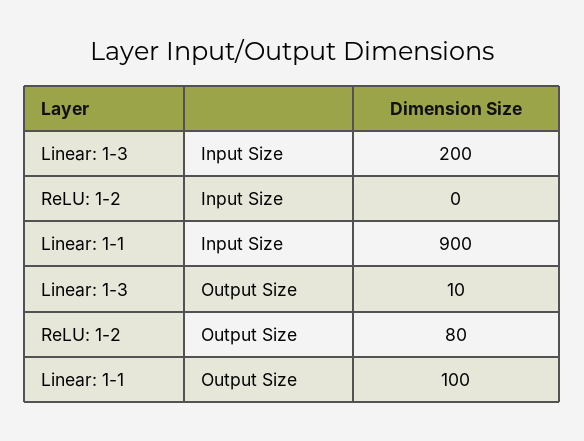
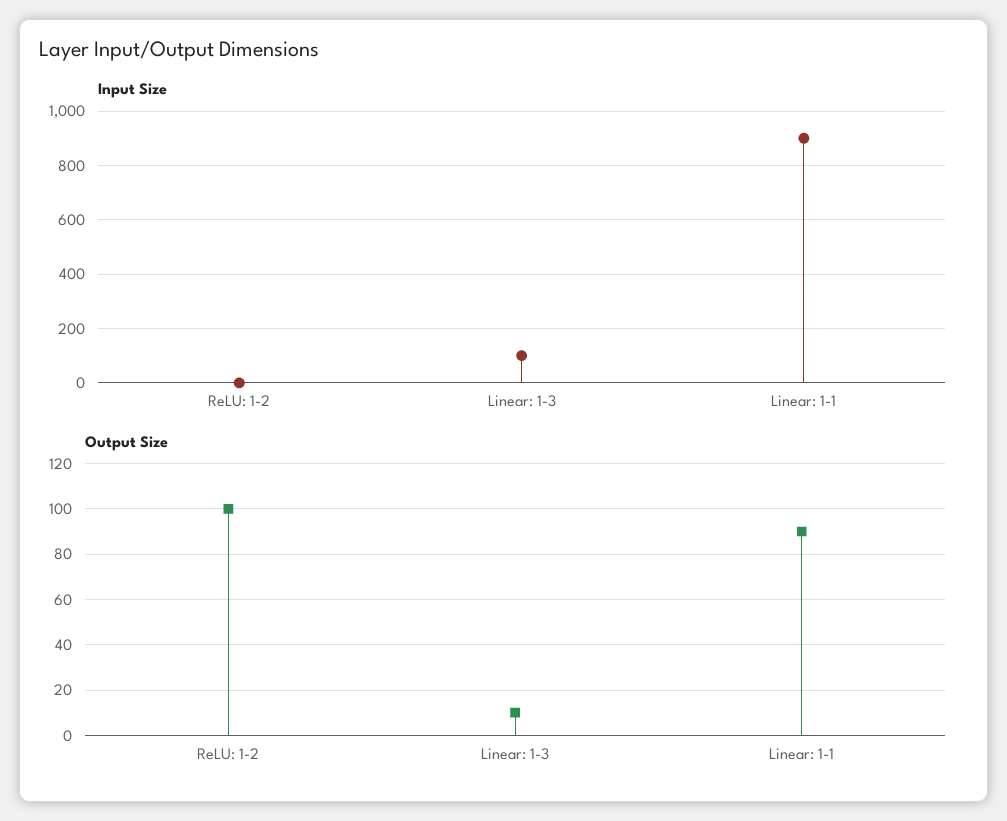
  {
    "Input Size": {
-     "Linear: 1-3": 200,
+     "Linear: 1-3": 100,
      "ReLU: 1-2": 0,
      "Linear: 1-1": 900
    },
    "Output Size": {
      "Linear: 1-3": 10,
-     "ReLU: 1-2": 80,
+     "ReLU: 1-2": 100,
-     "Linear: 1-1": 100
+     "Linear: 1-1": 90
    }
  }

